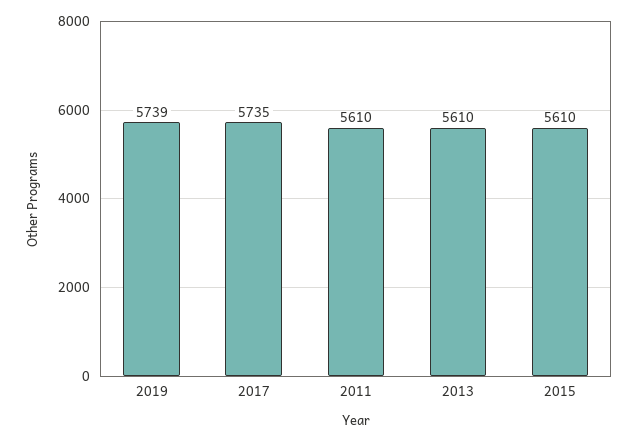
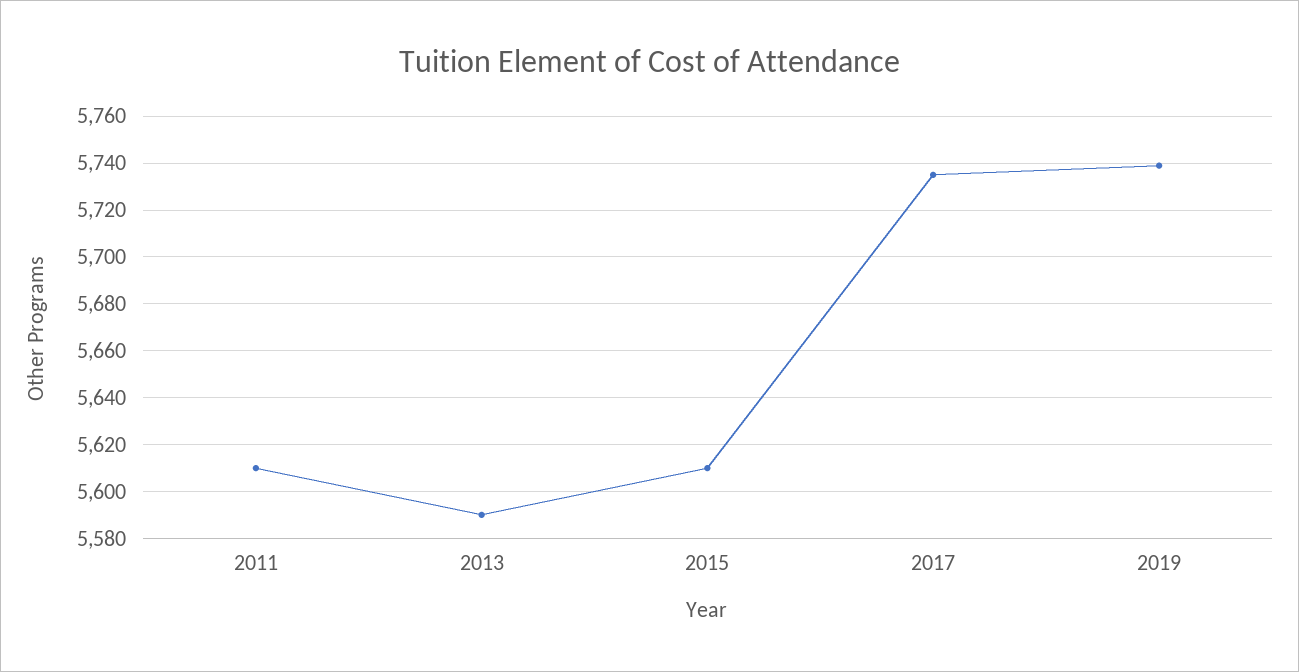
  {
    "2019": 5739,
    "2017": 5735,
    "2011": 5610,
-   "2013": 5610,
+   "2013": 5590,
    "2015": 5610
  }

